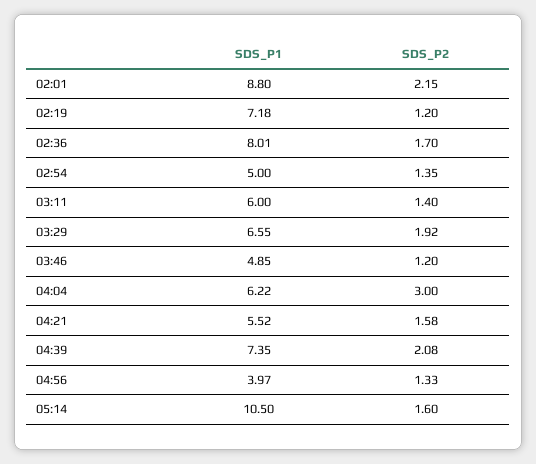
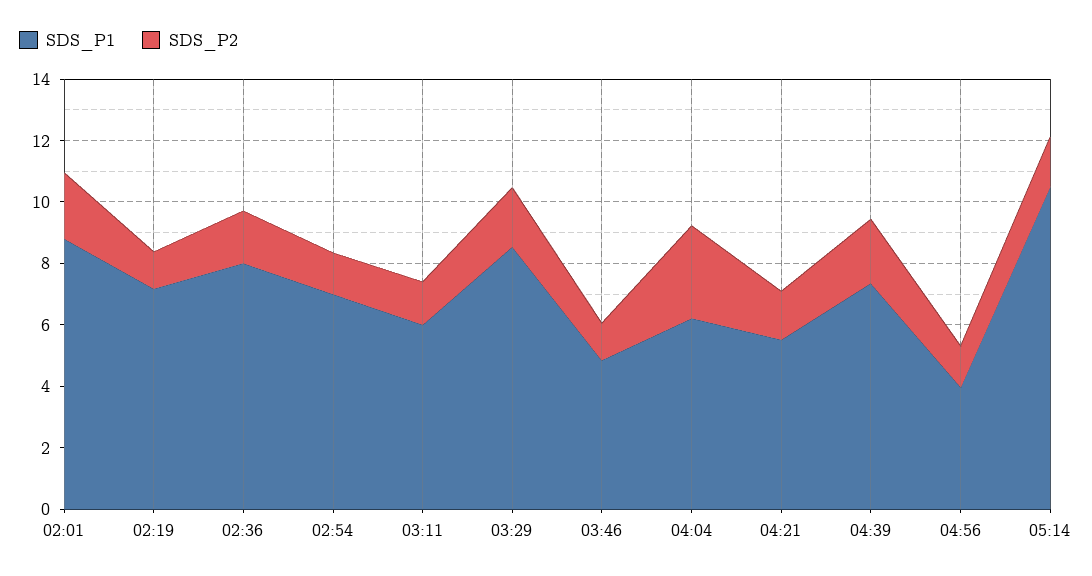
  {
    "SDS_P1": {
      "02:01": 8.8,
      "02:19": 7.18,
      "02:36": 8.01,
-     "02:54": 5,
+     "02:54": 7,
      "03:11": 6,
-     "03:29": 6.55,
+     "03:29": 8.5,
      "03:46": 4.85,
      "04:04": 6.22,
      "04:21": 5.52,
      "04:39": 7.35,
      "04:56": 3.97,
      "05:14": 10.5
    },
    "SDS_P2": {
      "02:01": 2.15,
      "02:19": 1.2,
      "02:36": 1.7,
      "02:54": 1.35,
      "03:11": 1.4,
      "03:29": 1.92,
      "03:46": 1.2,
      "04:04": 3,
      "04:21": 1.58,
      "04:39": 2.08,
      "04:56": 1.33,
      "05:14": 1.6
    }
  }

